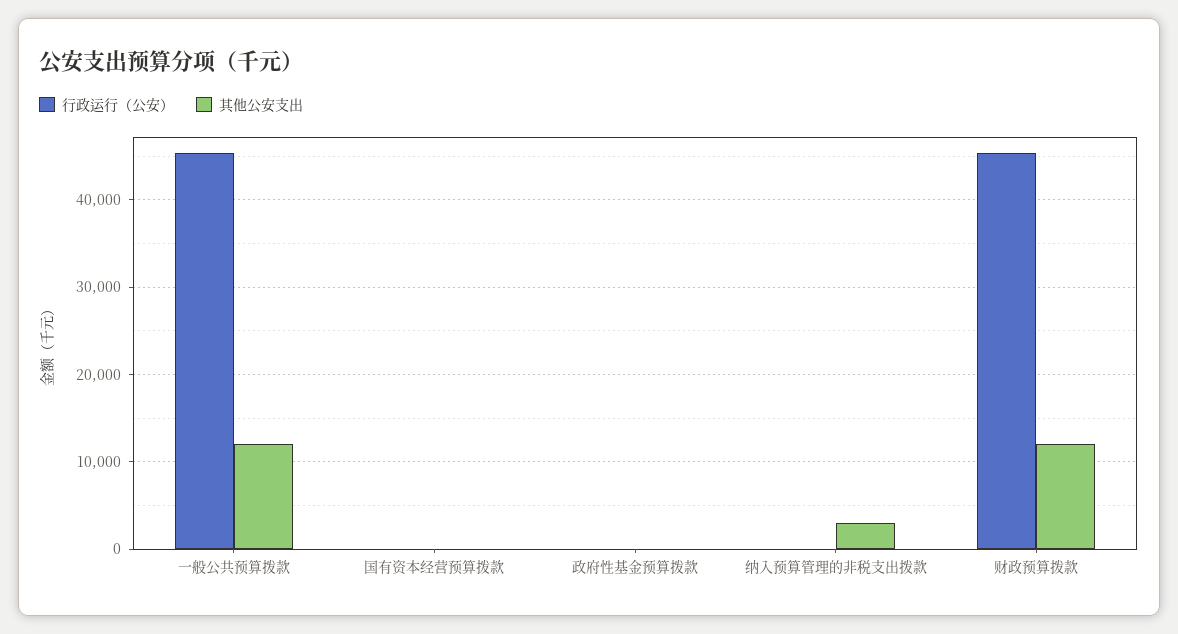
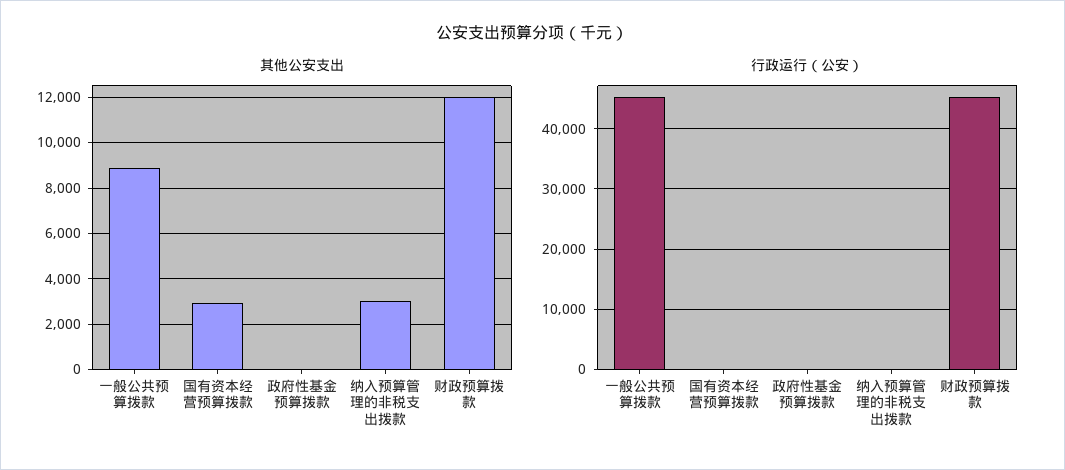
  {
    "行政运行（公安）": {
      "一般公共预算拨款": 45000,
      "国有资本经营预算拨款": 0,
      "政府性基金预算拨款": 0,
      "纳入预算管理的非税支出拨款": 0,
      "财政预算拨款": 45000
    },
    "其他公安支出": {
-     "一般公共预算拨款": 12000,
+     "一般公共预算拨款": 9000,
-     "国有资本经营预算拨款": 0,
+     "国有资本经营预算拨款": 3000,
      "政府性基金预算拨款": 0,
      "纳入预算管理的非税支出拨款": 3000,
      "财政预算拨款": 12000
    }
  }

